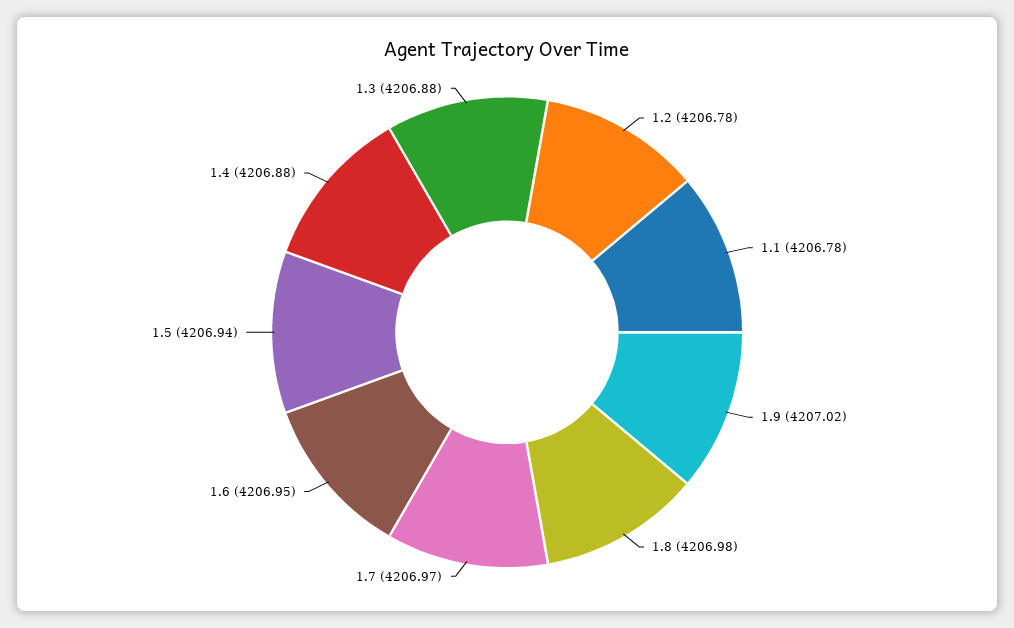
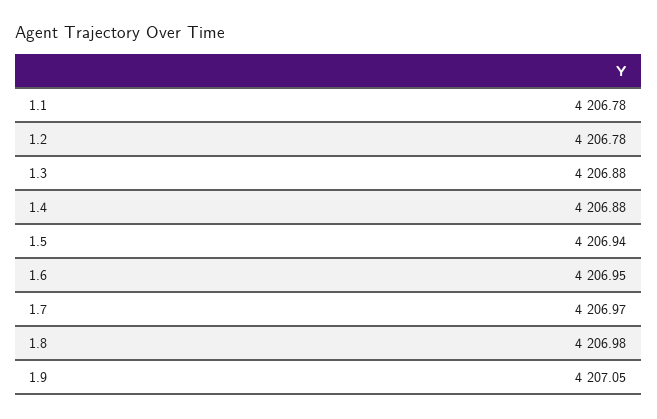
  {
    "1.2": 4206.78,
    "1.1": 4206.78,
-   "1.9": 4207.02,
+   "1.9": 4207.05,
    "1.8": 4206.98,
    "1.7": 4206.97,
    "1.6": 4206.95,
    "1.5": 4206.94,
    "1.4": 4206.88,
    "1.3": 4206.88
  }

